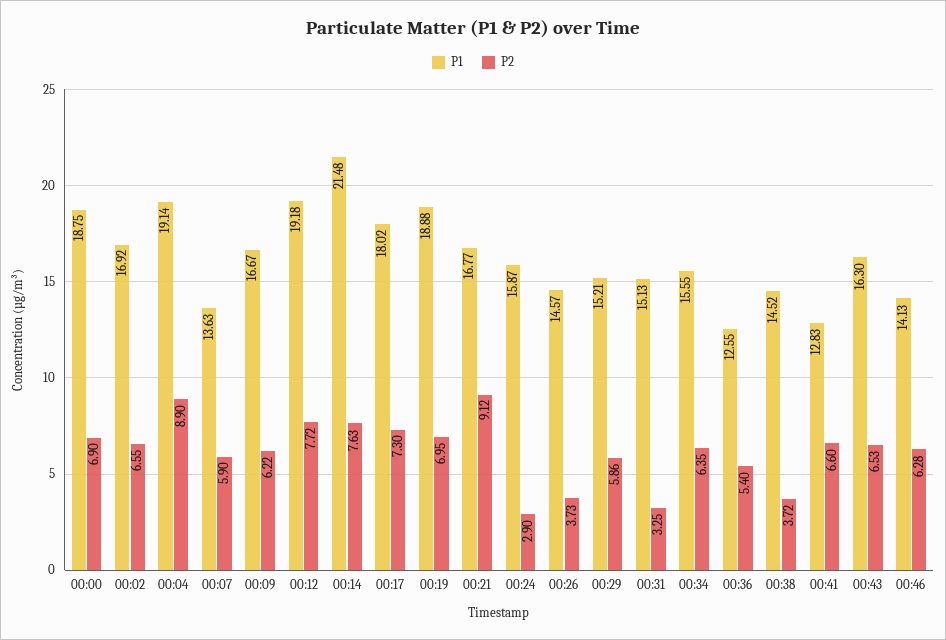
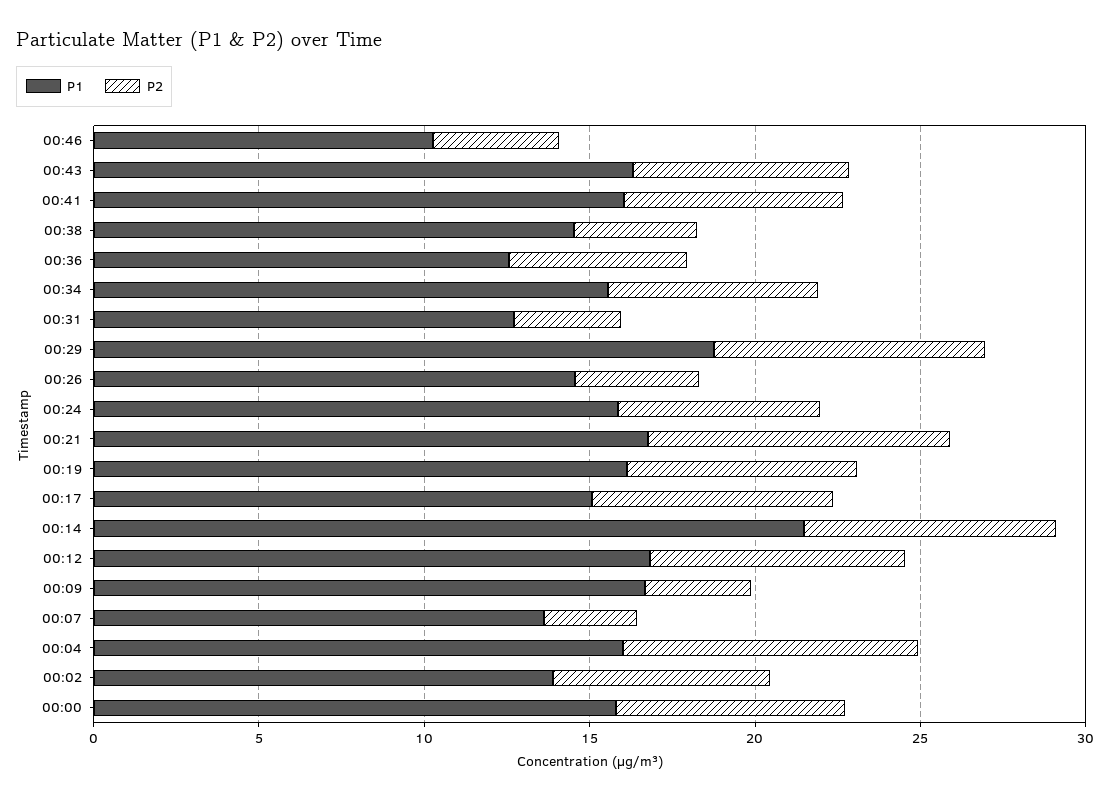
  {
    "P1": {
-     "00:00": 18.75,
+     "00:00": 16,
-     "00:02": 16.92,
+     "00:02": 14,
-     "00:04": 19.14,
+     "00:04": 16,
      "00:07": 13.63,
      "00:09": 16.67,
-     "00:12": 19.18,
+     "00:12": 17,
      "00:14": 21.48,
-     "00:17": 18.02,
+     "00:17": 15,
-     "00:19": 18.88,
+     "00:19": 16,
      "00:21": 16.77,
      "00:24": 15.87,
      "00:26": 14.57,
-     "00:29": 15.21,
+     "00:29": 19,
-     "00:31": 15.13,
+     "00:31": 13,
      "00:34": 15.55,
      "00:36": 12.55,
      "00:38": 14.52,
-     "00:41": 12.83,
+     "00:41": 16,
      "00:43": 16.3,
-     "00:46": 14.13
+     "00:46": 10
    },
    "P2": {
      "00:00": 6.9,
      "00:02": 6.55,
      "00:04": 8.9,
-     "00:07": 5.9,
+     "00:07": 3,
-     "00:09": 6.22,
+     "00:09": 3,
      "00:12": 7.72,
      "00:14": 7.63,
      "00:17": 7.3,
      "00:19": 6.95,
      "00:21": 9.12,
-     "00:24": 2.9,
+     "00:24": 6,
      "00:26": 3.73,
-     "00:29": 5.86,
+     "00:29": 8,
      "00:31": 3.25,
      "00:34": 6.35,
      "00:36": 5.4,
      "00:38": 3.72,
      "00:41": 6.6,
      "00:43": 6.53,
-     "00:46": 6.28
+     "00:46": 4
    }
  }

